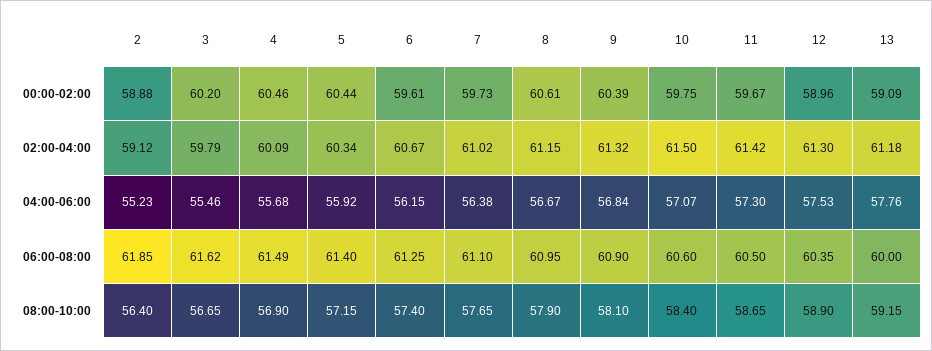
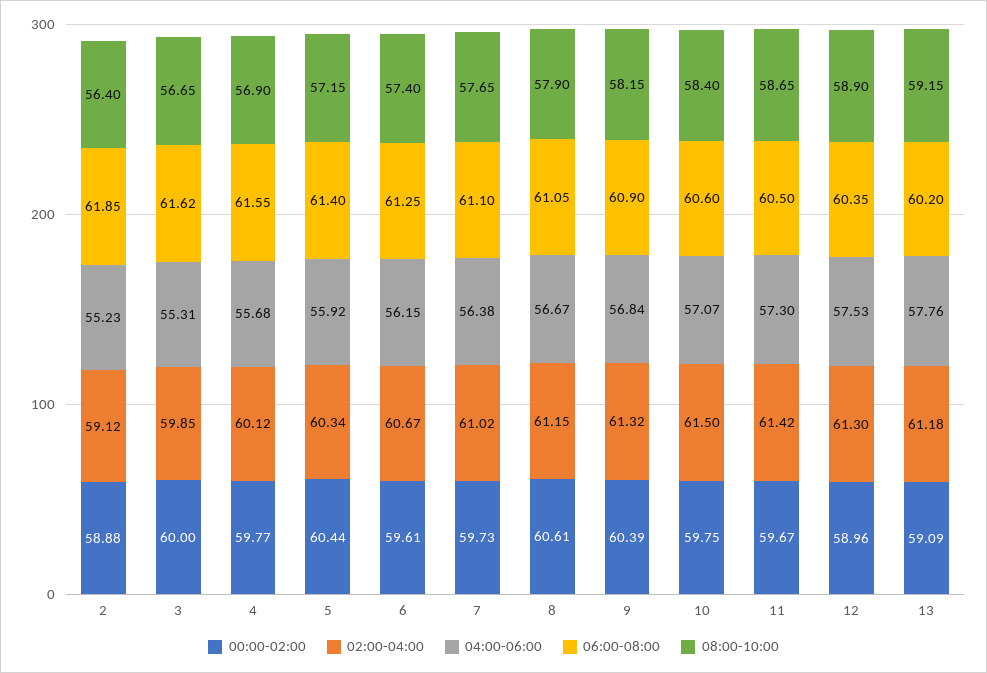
  {
    "00:00-02:00": {
      "2": 58.88,
-     "3": 60.2,
+     "3": 60,
-     "4": 60.46,
+     "4": 59.77,
      "5": 60.44,
      "6": 59.61,
      "7": 59.73,
      "8": 60.61,
      "9": 60.39,
      "10": 59.75,
      "11": 59.67,
      "12": 58.96,
      "13": 59.09
    },
    "02:00-04:00": {
      "2": 59.12,
-     "3": 59.79,
+     "3": 59.85,
-     "4": 60.09,
+     "4": 60.12,
      "5": 60.34,
      "6": 60.67,
      "7": 61.02,
      "8": 61.15,
      "9": 61.32,
      "10": 61.5,
      "11": 61.42,
      "12": 61.3,
      "13": 61.18
    },
    "04:00-06:00": {
      "2": 55.23,
-     "3": 55.46,
+     "3": 55.31,
      "4": 55.68,
      "5": 55.92,
      "6": 56.15,
      "7": 56.38,
      "8": 56.67,
      "9": 56.84,
      "10": 57.07,
      "11": 57.3,
      "12": 57.53,
      "13": 57.76
    },
    "06:00-08:00": {
      "2": 61.85,
      "3": 61.62,
-     "4": 61.49,
+     "4": 61.55,
      "5": 61.4,
      "6": 61.25,
      "7": 61.1,
-     "8": 60.95,
+     "8": 61.05,
      "9": 60.9,
      "10": 60.6,
      "11": 60.5,
      "12": 60.35,
-     "13": 60
+     "13": 60.2
    },
    "08:00-10:00": {
      "2": 56.4,
      "3": 56.65,
      "4": 56.9,
      "5": 57.15,
      "6": 57.4,
      "7": 57.65,
      "8": 57.9,
-     "9": 58.1,
+     "9": 58.15,
      "10": 58.4,
      "11": 58.65,
      "12": 58.9,
      "13": 59.15
    }
  }

